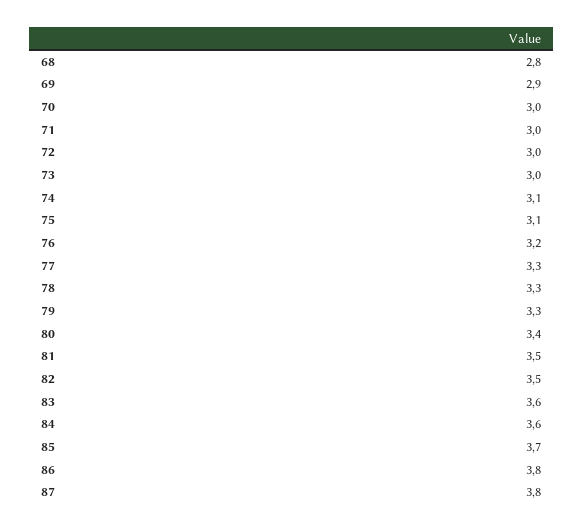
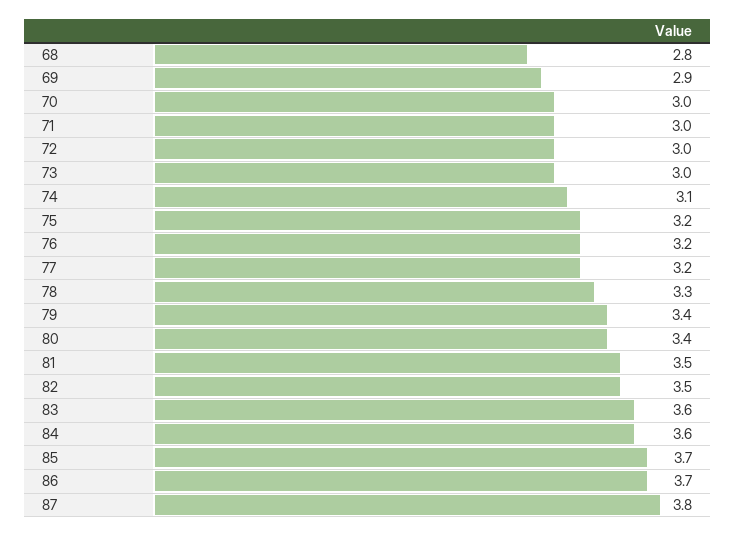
  {
    "68": 2.8,
    "69": 2.9,
    "70": 3,
    "71": 3,
    "72": 3,
    "73": 3,
    "74": 3.1,
-   "75": 3.1,
+   "75": 3.2,
    "76": 3.2,
-   "77": 3.3,
+   "77": 3.2,
    "78": 3.3,
-   "79": 3.3,
+   "79": 3.4,
    "80": 3.4,
    "81": 3.5,
    "82": 3.5,
    "83": 3.6,
    "84": 3.6,
    "85": 3.7,
-   "86": 3.8,
+   "86": 3.7,
    "87": 3.8
  }

